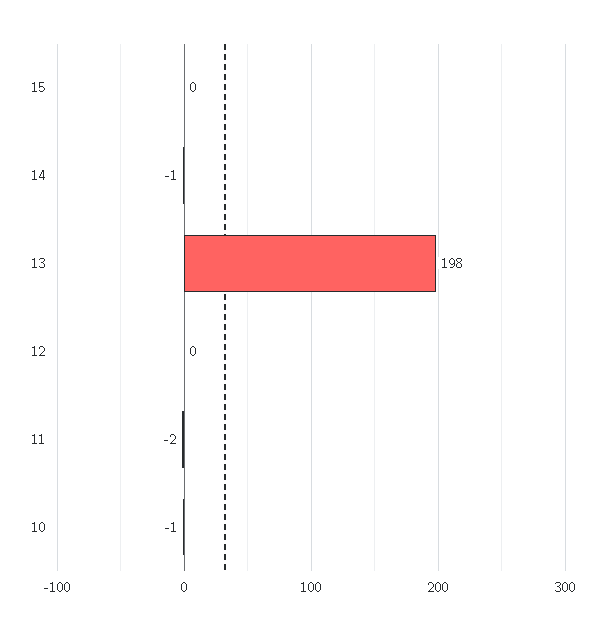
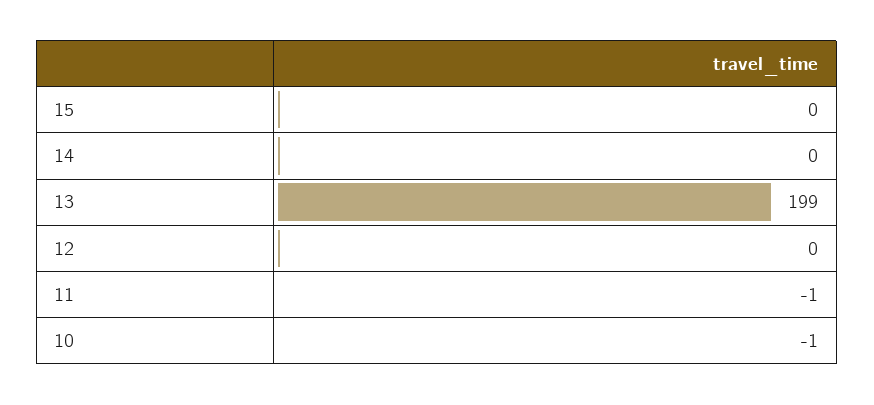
  {
    "15": 0,
-   "14": -1,
+   "14": 0,
-   "13": 198,
+   "13": 199,
    "12": 0,
-   "11": -2,
+   "11": -1,
    "10": -1
  }

